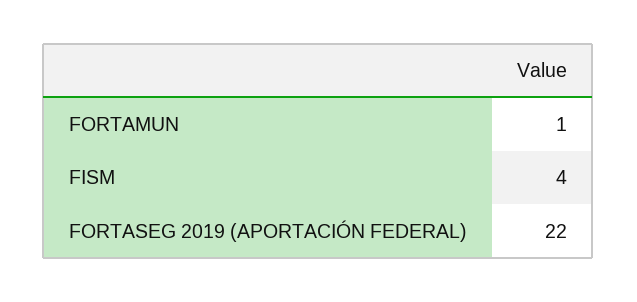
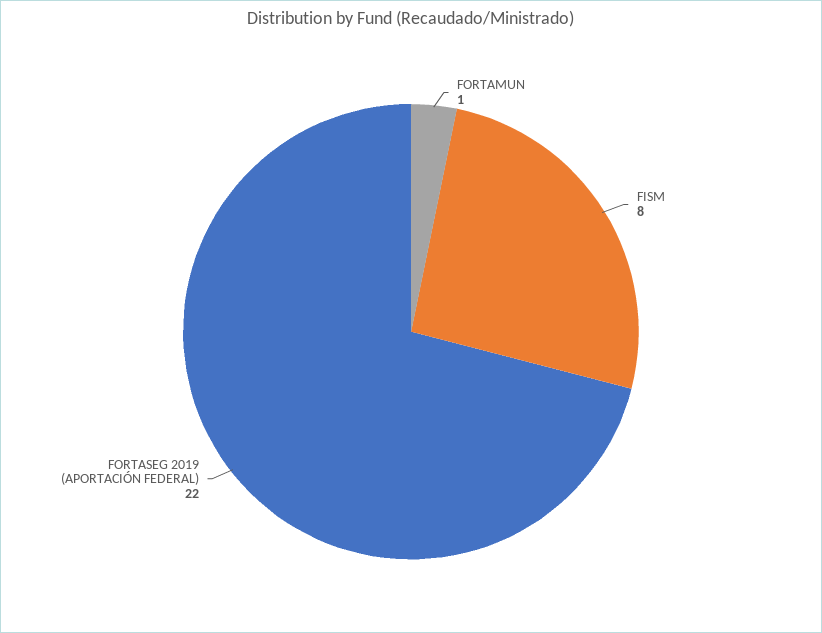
  {
    "FORTAMUN": 1,
-   "FISM": 4,
+   "FISM": 8,
    "FORTASEG 2019 (APORTACIÓN FEDERAL)": 22
  }

